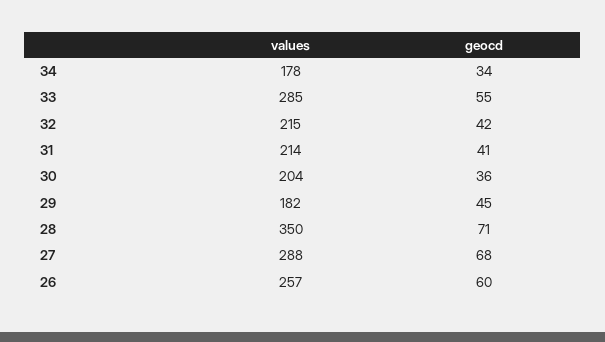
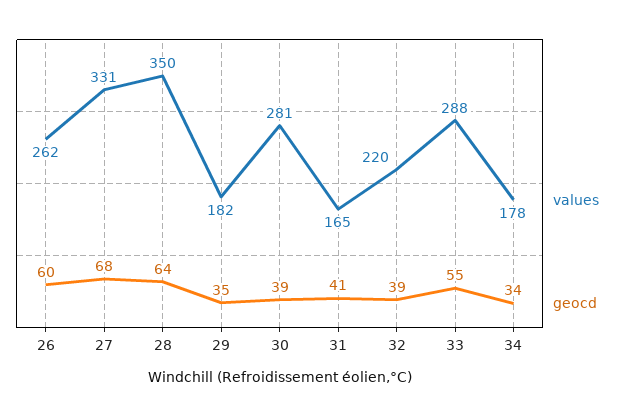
  {
    "values": {
      "34": 178,
-     "33": 285,
+     "33": 288,
-     "32": 215,
+     "32": 220,
-     "31": 214,
+     "31": 165,
-     "30": 204,
+     "30": 281,
      "29": 182,
      "28": 350,
-     "27": 288,
+     "27": 331,
-     "26": 257
+     "26": 262
    },
    "geocd": {
      "34": 34,
      "33": 55,
-     "32": 42,
+     "32": 39,
      "31": 41,
-     "30": 36,
+     "30": 39,
-     "29": 45,
+     "29": 35,
-     "28": 71,
+     "28": 64,
      "27": 68,
      "26": 60
    }
  }

